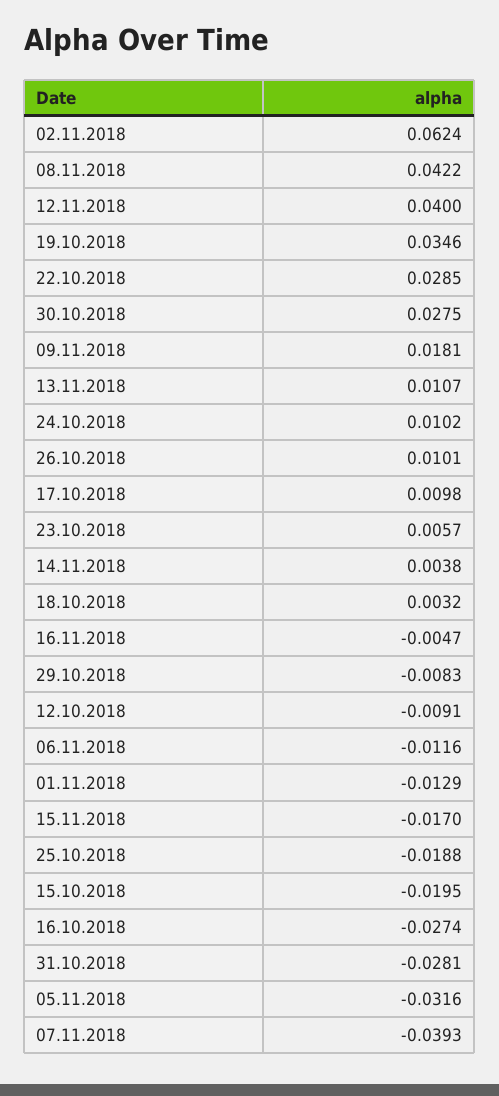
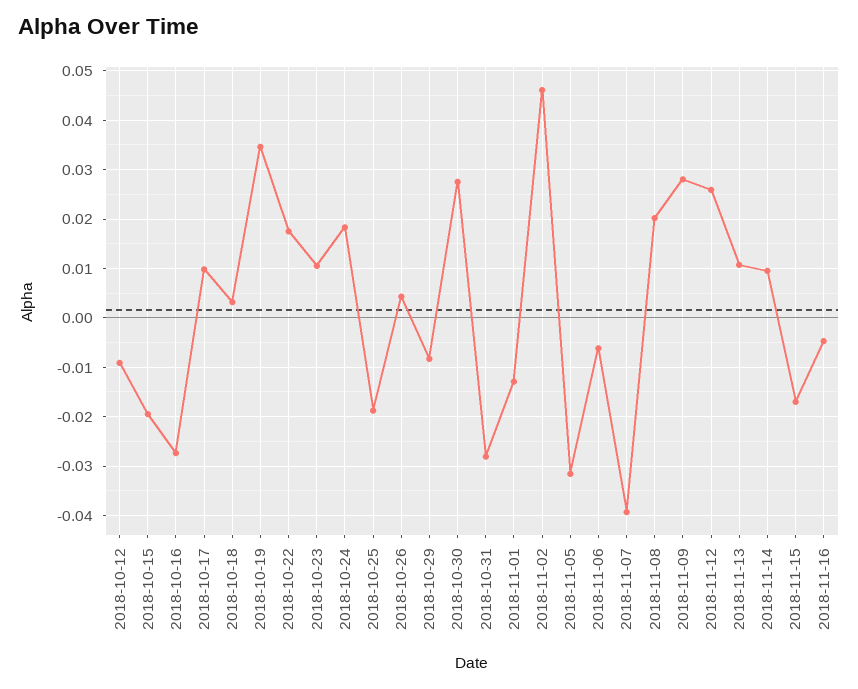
  {
-   "02.11.2018": 0.0624,
+   "02.11.2018": 0.046,
-   "08.11.2018": 0.0422,
+   "08.11.2018": 0.02,
-   "12.11.2018": 0.04,
+   "12.11.2018": 0.026,
    "19.10.2018": 0.0346,
-   "22.10.2018": 0.0285,
+   "22.10.2018": 0.018,
    "30.10.2018": 0.0275,
-   "09.11.2018": 0.0181,
+   "09.11.2018": 0.028,
    "13.11.2018": 0.0107,
-   "24.10.2018": 0.0102,
+   "24.10.2018": 0.018,
-   "26.10.2018": 0.0101,
+   "26.10.2018": 0.004,
    "17.10.2018": 0.0098,
-   "23.10.2018": 0.0057,
+   "23.10.2018": 0.01,
-   "14.11.2018": 0.0038,
+   "14.11.2018": 0.01,
    "18.10.2018": 0.0032,
    "16.11.2018": -0.0047,
    "29.10.2018": -0.0083,
    "12.10.2018": -0.0091,
-   "06.11.2018": -0.0116,
+   "06.11.2018": -0.006,
    "01.11.2018": -0.0129,
    "15.11.2018": -0.017,
    "25.10.2018": -0.0188,
    "15.10.2018": -0.0195,
    "16.10.2018": -0.0274,
    "31.10.2018": -0.0281,
    "05.11.2018": -0.0316,
    "07.11.2018": -0.0393
  }

